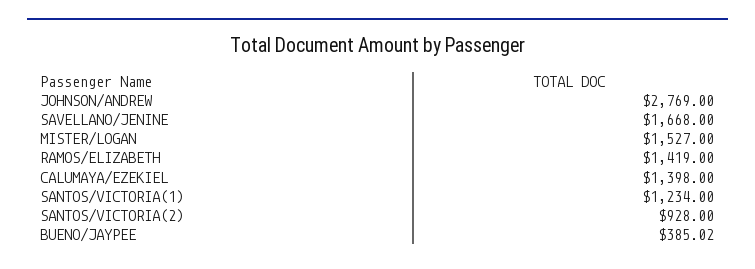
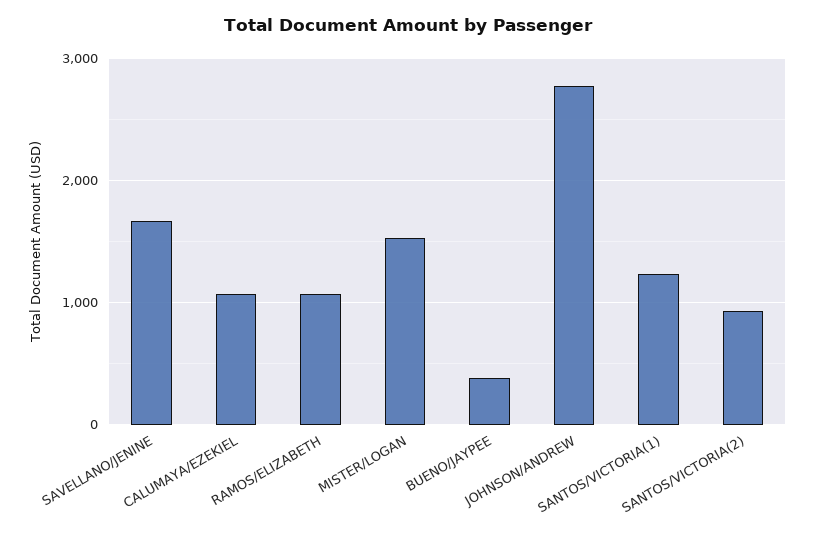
  {
    "JOHNSON/ANDREW": 2769,
    "SAVELLANO/JENINE": 1668,
    "MISTER/LOGAN": 1527,
-   "RAMOS/ELIZABETH": 1419,
+   "RAMOS/ELIZABETH": 1100,
-   "CALUMAYA/EZEKIEL": 1398,
+   "CALUMAYA/EZEKIEL": 1100,
    "SANTOS/VICTORIA(1)": 1234,
    "SANTOS/VICTORIA(2)": 928,
    "BUENO/JAYPEE": 385.02
  }

